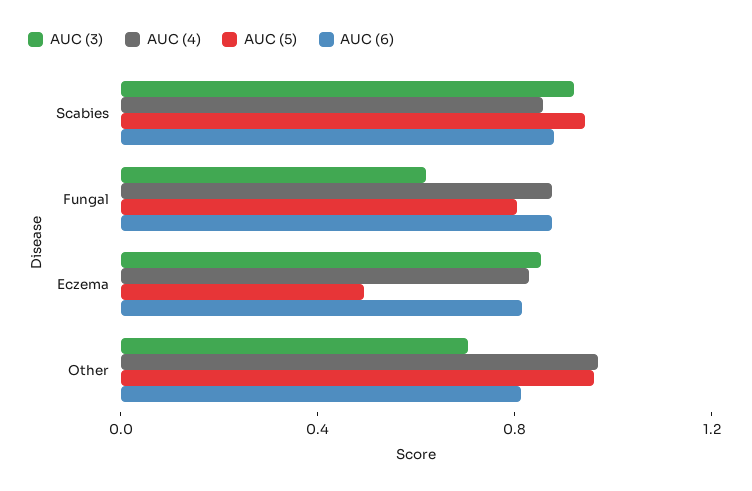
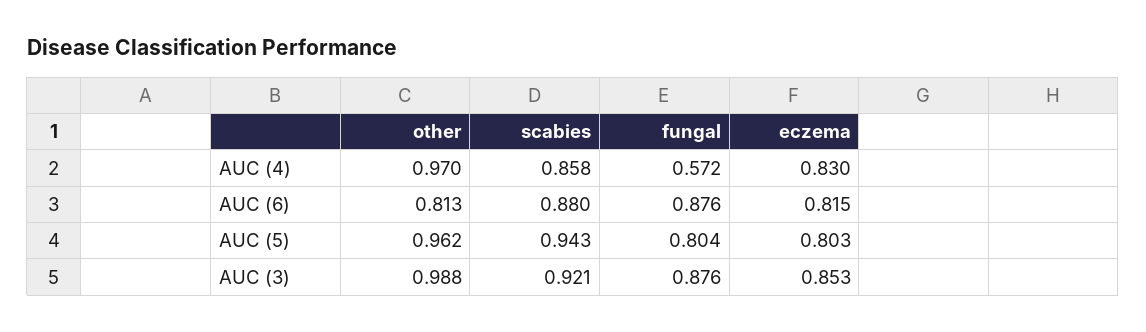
  {
    "AUC (3)": {
      "Scabies": 0.921,
-     "Fungal": 0.6,
+     "Fungal": 0.876,
      "Eczema": 0.853,
-     "Other": 0.7
+     "Other": 0.988
    },
    "AUC (4)": {
      "Scabies": 0.858,
-     "Fungal": 0.9,
+     "Fungal": 0.572,
      "Eczema": 0.83,
      "Other": 0.97
    },
    "AUC (5)": {
      "Scabies": 0.943,
      "Fungal": 0.804,
-     "Eczema": 0.5,
+     "Eczema": 0.803,
      "Other": 0.962
    },
    "AUC (6)": {
      "Scabies": 0.88,
      "Fungal": 0.876,
      "Eczema": 0.815,
      "Other": 0.813
    }
  }

